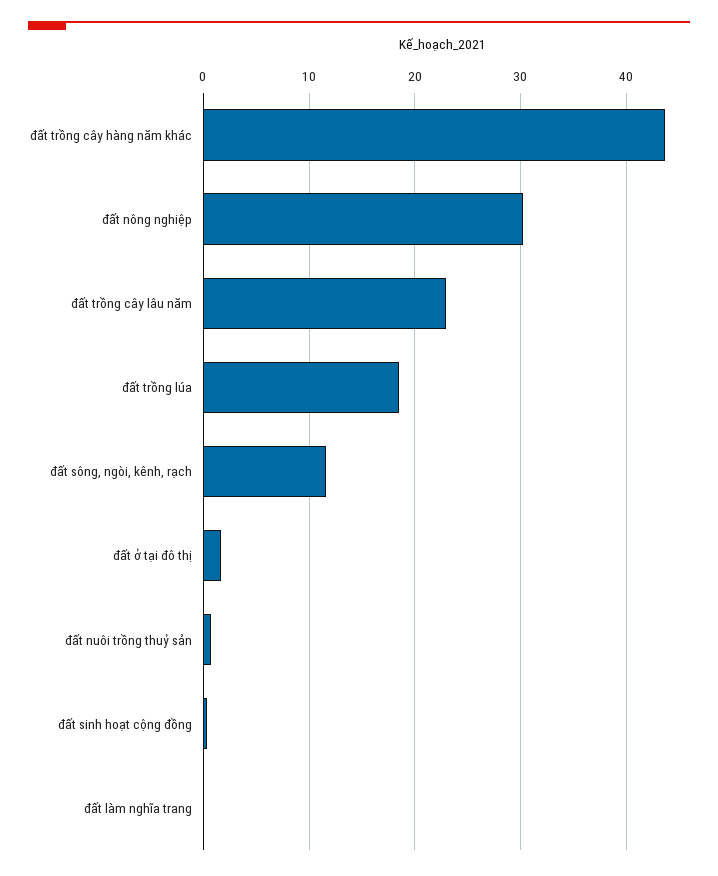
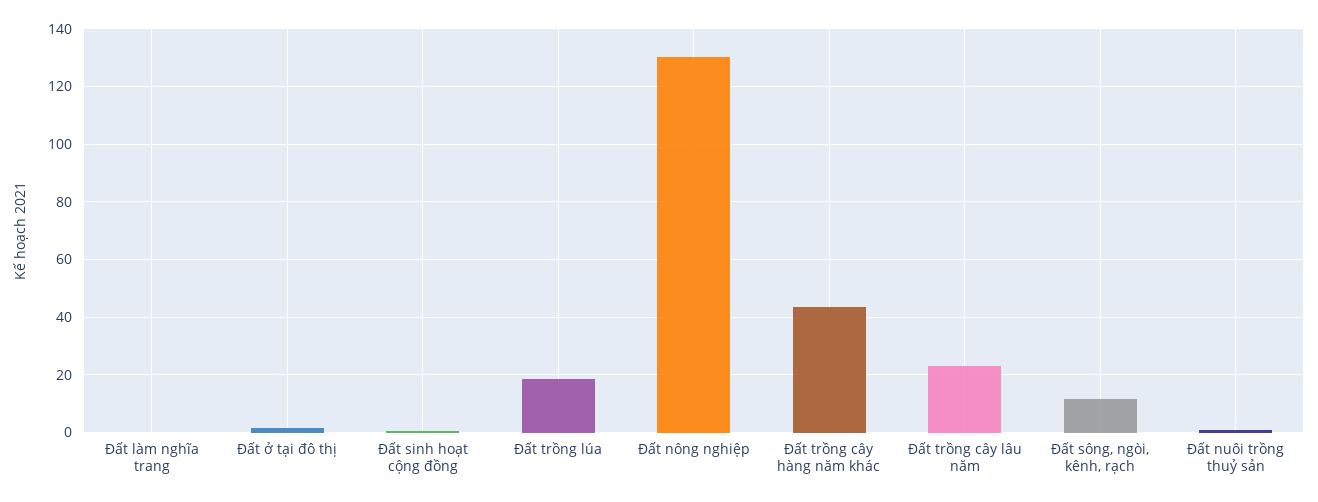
  {
    "đất trồng cây hàng năm khác": 44,
-   "đất nông nghiệp": 30,
+   "đất nông nghiệp": 130,
    "đất trồng cây lâu năm": 23,
    "đất trồng lúa": 18,
    "đất sông, ngòi, kênh, rạch": 12,
    "đất ở tại đô thị": 2,
    "đất nuôi trồng thuỷ sản": 1,
    "đất sinh hoạt cộng đồng": 0,
    "đất làm nghĩa trang": 0
  }

